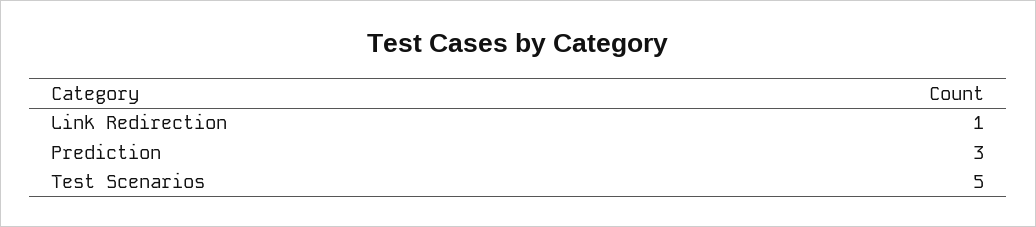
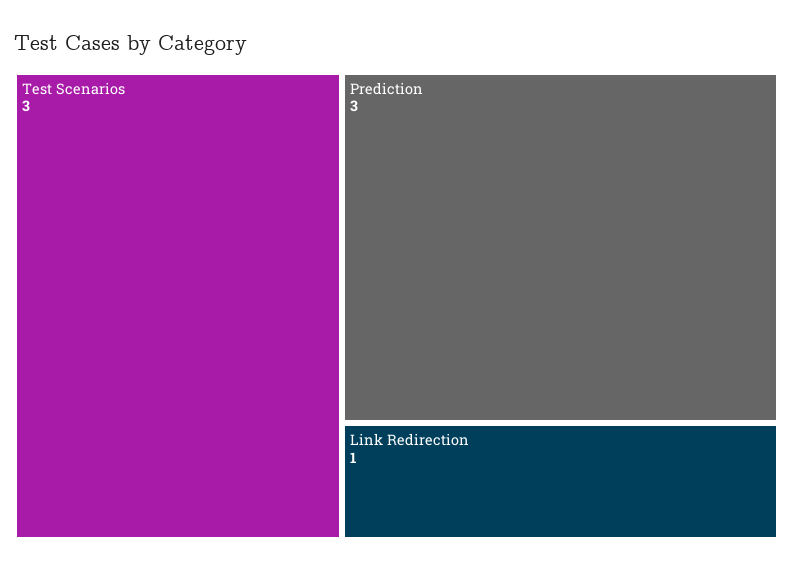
  {
    "Link Redirection": 1,
    "Prediction": 3,
-   "Test Scenarios": 5
+   "Test Scenarios": 3
  }

